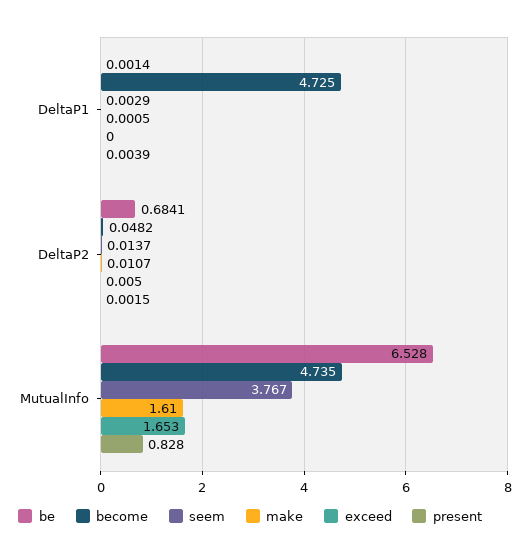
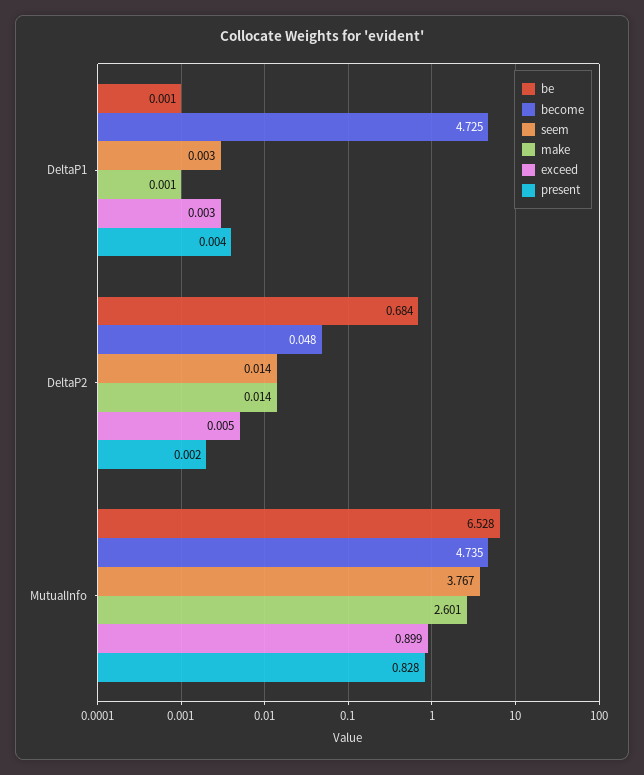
  {
    "be": {
      "DeltaP1": 0.0014,
      "DeltaP2": 0.6841,
      "MutualInfo": 6.528
    },
    "become": {
      "DeltaP1": 4.725,
      "DeltaP2": 0.0482,
      "MutualInfo": 4.735
    },
    "seem": {
      "DeltaP1": 0.0029,
      "DeltaP2": 0.0137,
      "MutualInfo": 3.767
    },
    "make": {
      "DeltaP1": 0.0005,
-     "DeltaP2": 0.0107,
+     "DeltaP2": 0.014,
-     "MutualInfo": 1.61
+     "MutualInfo": 2.601
    },
    "exceed": {
-     "DeltaP1": 0,
+     "DeltaP1": 0.003,
      "DeltaP2": 0.005,
-     "MutualInfo": 1.653
+     "MutualInfo": 0.899
    },
    "present": {
      "DeltaP1": 0.0039,
      "DeltaP2": 0.0015,
      "MutualInfo": 0.828
    }
  }

